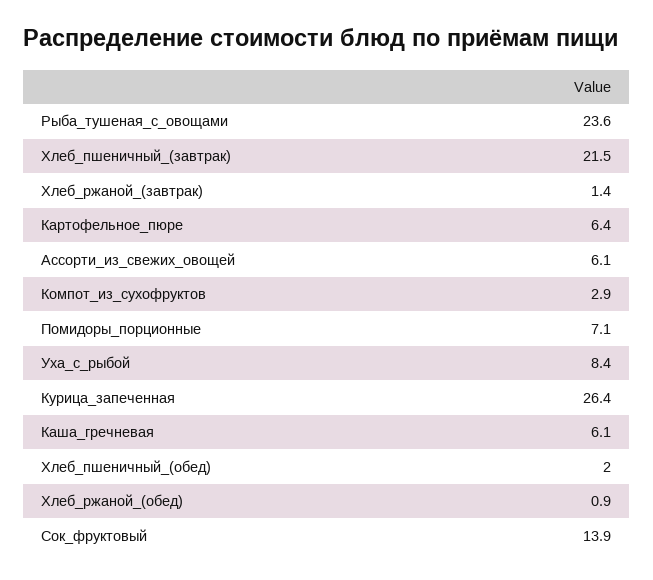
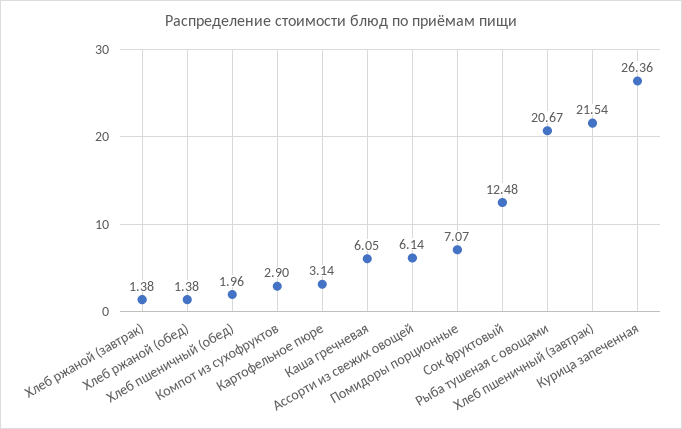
  {
-   "Рыба_тушеная_с_овощами": 23.6,
+   "Рыба_тушеная_с_овощами": 20.67,
    "Хлеб_пшеничный_(завтрак)": 21.54,
    "Хлеб_ржаной_(завтрак)": 1.38,
-   "Картофельное_пюре": 6.4,
+   "Картофельное_пюре": 3.14,
    "Ассорти_из_свежих_овощей": 6.14,
    "Компот_из_сухофруктов": 2.9,
    "Помидоры_порционные": 7.07,
-   "Уха_с_рыбой": 8.4,
    "Курица_запеченная": 26.36,
    "Каша_гречневая": 6.05,
    "Хлеб_пшеничный_(обед)": 1.96,
-   "Хлеб_ржаной_(обед)": 0.9,
+   "Хлеб_ржаной_(обед)": 1.38,
-   "Сок_фруктовый": 13.9
+   "Сок_фруктовый": 12.48
  }

